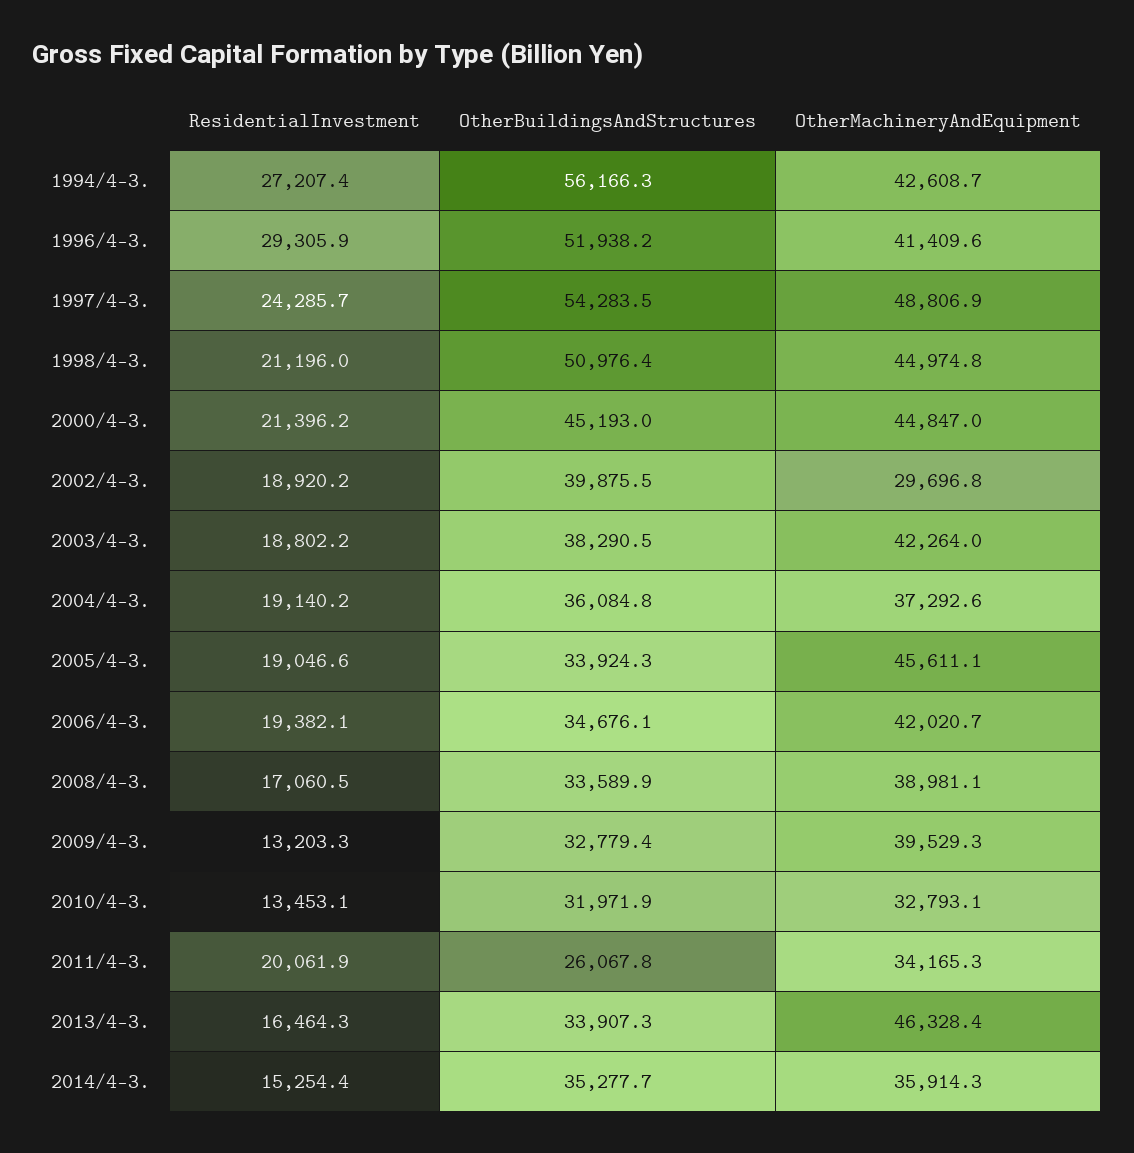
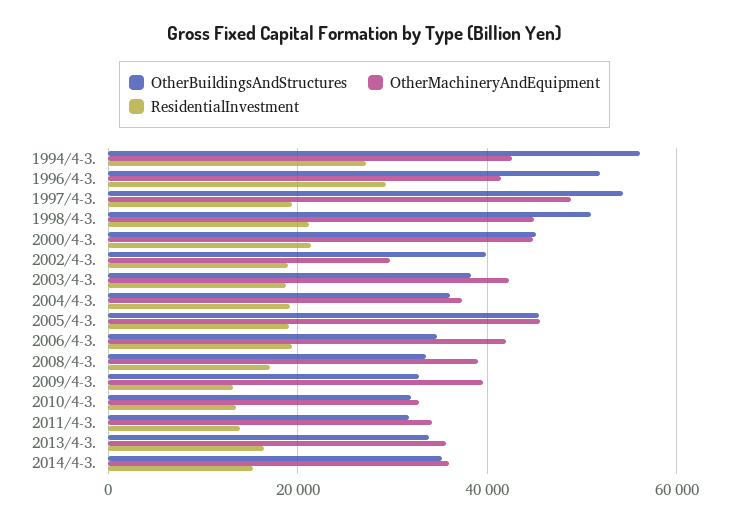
  {
    "ResidentialInvestment": {
      "1994/4-3.": 27207.4,
      "1996/4-3.": 29305.9,
-     "1997/4-3.": 24285.7,
+     "1997/4-3.": 20000,
      "1998/4-3.": 21196,
      "2000/4-3.": 21396.2,
      "2002/4-3.": 18920.2,
      "2003/4-3.": 18802.2,
      "2004/4-3.": 19140.2,
      "2005/4-3.": 19046.6,
      "2006/4-3.": 19382.1,
      "2008/4-3.": 17060.5,
      "2009/4-3.": 13203.3,
      "2010/4-3.": 13453.1,
-     "2011/4-3.": 20061.9,
+     "2011/4-3.": 14000,
      "2013/4-3.": 16464.3,
      "2014/4-3.": 15254.4
    },
    "OtherBuildingsAndStructures": {
      "1994/4-3.": 56166.3,
      "1996/4-3.": 51938.2,
      "1997/4-3.": 54283.5,
      "1998/4-3.": 50976.4,
      "2000/4-3.": 45193,
      "2002/4-3.": 39875.5,
      "2003/4-3.": 38290.5,
      "2004/4-3.": 36084.8,
-     "2005/4-3.": 33924.3,
+     "2005/4-3.": 46000,
      "2006/4-3.": 34676.1,
      "2008/4-3.": 33589.9,
      "2009/4-3.": 32779.4,
      "2010/4-3.": 31971.9,
-     "2011/4-3.": 26067.8,
+     "2011/4-3.": 32000,
      "2013/4-3.": 33907.3,
      "2014/4-3.": 35277.7
    },
    "OtherMachineryAndEquipment": {
      "1994/4-3.": 42608.7,
      "1996/4-3.": 41409.6,
      "1997/4-3.": 48806.9,
      "1998/4-3.": 44974.8,
      "2000/4-3.": 44847,
      "2002/4-3.": 29696.8,
      "2003/4-3.": 42264,
      "2004/4-3.": 37292.6,
      "2005/4-3.": 45611.1,
      "2006/4-3.": 42020.7,
      "2008/4-3.": 38981.1,
      "2009/4-3.": 39529.3,
      "2010/4-3.": 32793.1,
      "2011/4-3.": 34165.3,
-     "2013/4-3.": 46328.4,
+     "2013/4-3.": 36000,
      "2014/4-3.": 35914.3
    }
  }

